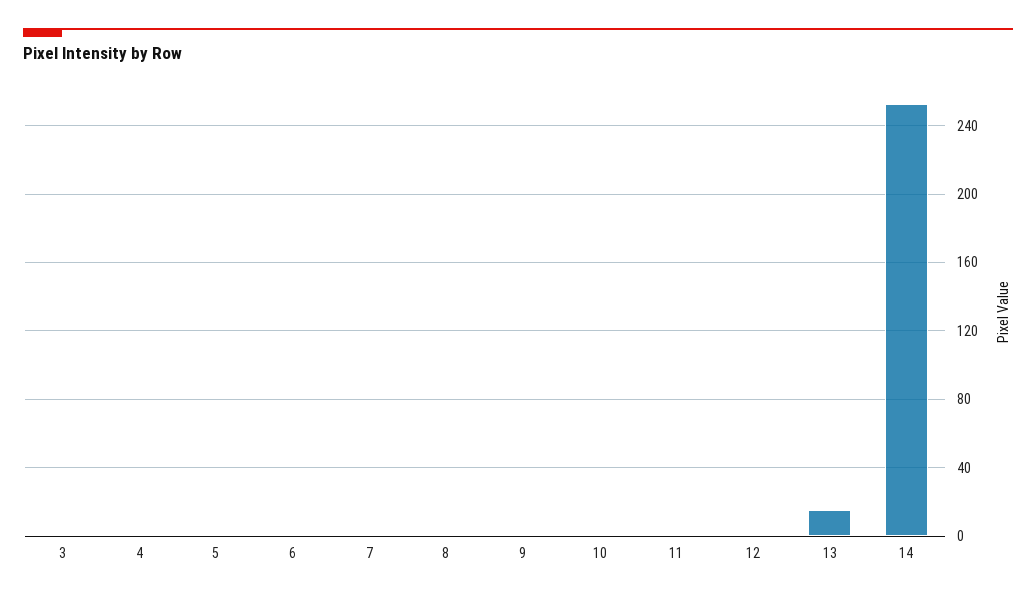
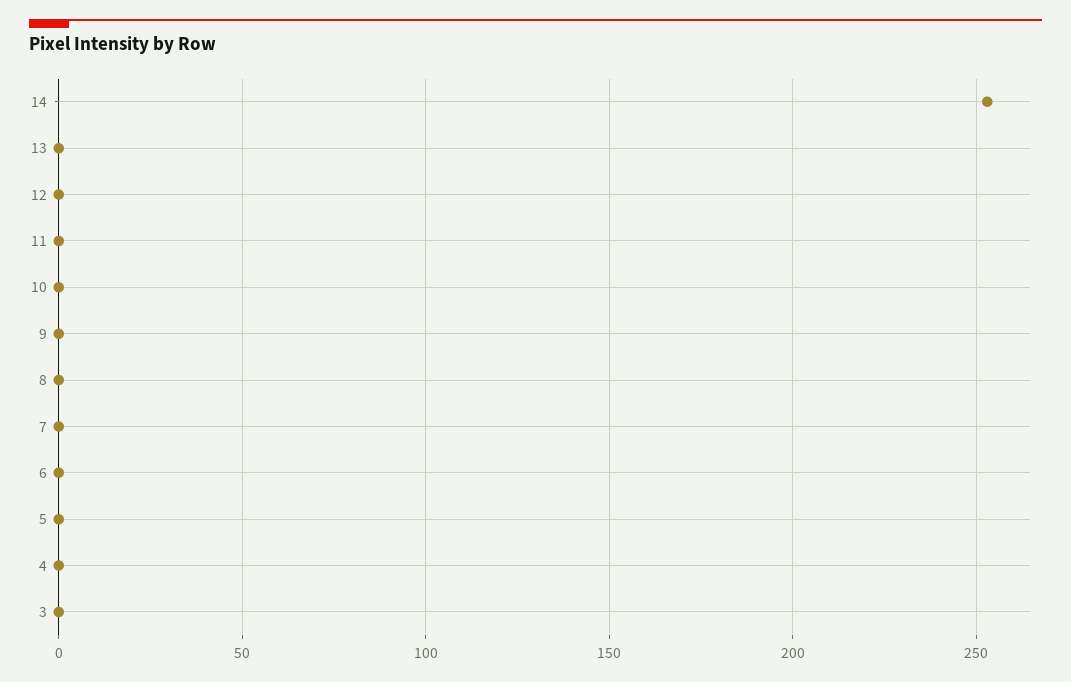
  {
    "3": 0,
    "4": 0,
    "5": 0,
    "6": 0,
    "7": 0,
    "8": 0,
    "9": 0,
    "10": 0,
    "11": 0,
    "12": 0,
-   "13": 15,
+   "13": 0,
    "14": 255
  }

